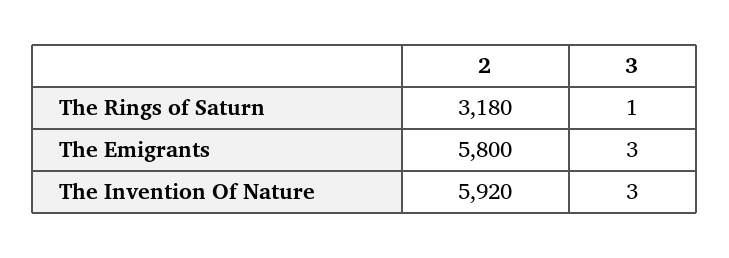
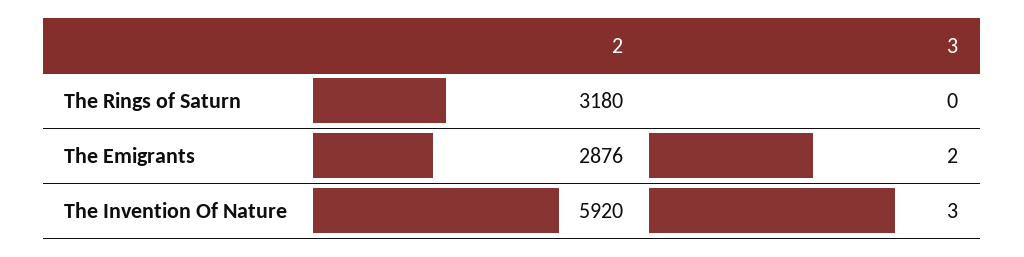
  {
    "2": {
      "The Rings of Saturn": 3180,
-     "The Emigrants": 5800,
+     "The Emigrants": 2876,
      "The Invention Of Nature": 5920
    },
    "3": {
-     "The Rings of Saturn": 1,
+     "The Rings of Saturn": 0,
-     "The Emigrants": 3,
+     "The Emigrants": 2,
      "The Invention Of Nature": 3
    }
  }

